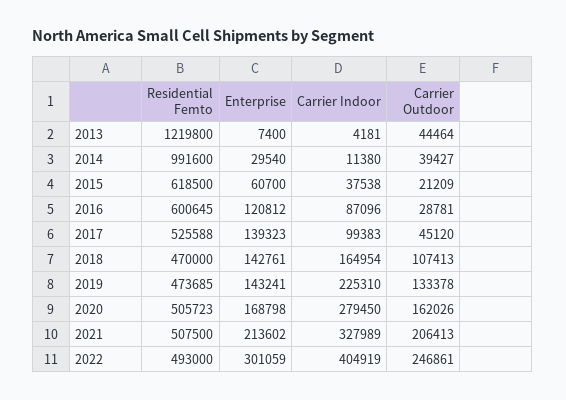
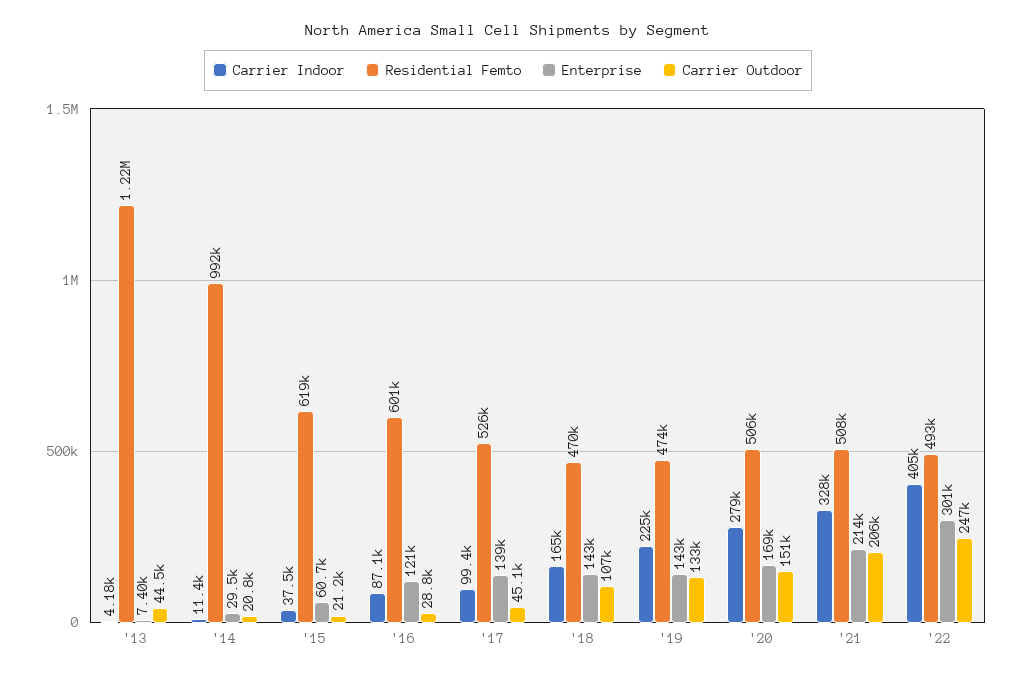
  {
    "Residential Femto": {
      "2013": 1219800,
      "2014": 991600,
      "2015": 618500,
      "2016": 600645,
      "2017": 525588,
      "2018": 470000,
      "2019": 473685,
      "2020": 505723,
      "2021": 507500,
      "2022": 493000
    },
    "Enterprise": {
      "2013": 7400,
      "2014": 29540,
      "2015": 60700,
      "2016": 120812,
      "2017": 139323,
      "2018": 142761,
      "2019": 143241,
      "2020": 168798,
      "2021": 213602,
      "2022": 301059
    },
    "Carrier Indoor": {
      "2013": 4181,
      "2014": 11380,
      "2015": 37538,
      "2016": 87096,
      "2017": 99383,
      "2018": 164954,
      "2019": 225310,
      "2020": 279450,
      "2021": 327989,
      "2022": 404919
    },
    "Carrier Outdoor": {
      "2013": 44464,
-     "2014": 39427,
+     "2014": 20800,
      "2015": 21209,
      "2016": 28781,
      "2017": 45120,
      "2018": 107413,
      "2019": 133378,
-     "2020": 162026,
+     "2020": 151000,
      "2021": 206413,
      "2022": 246861
    }
  }

